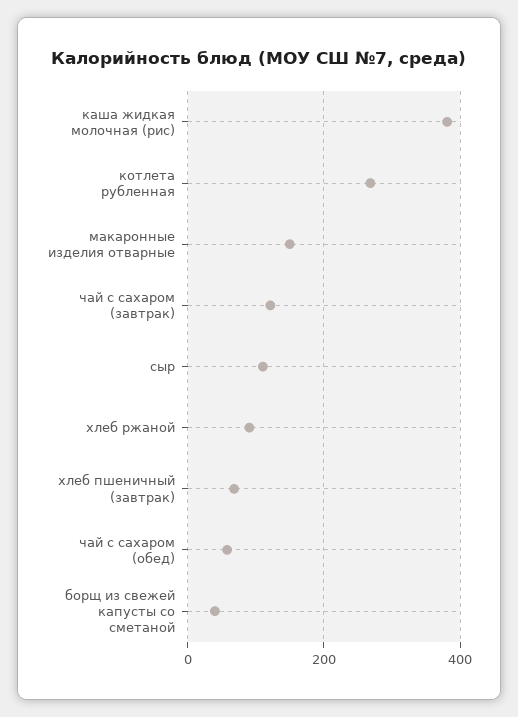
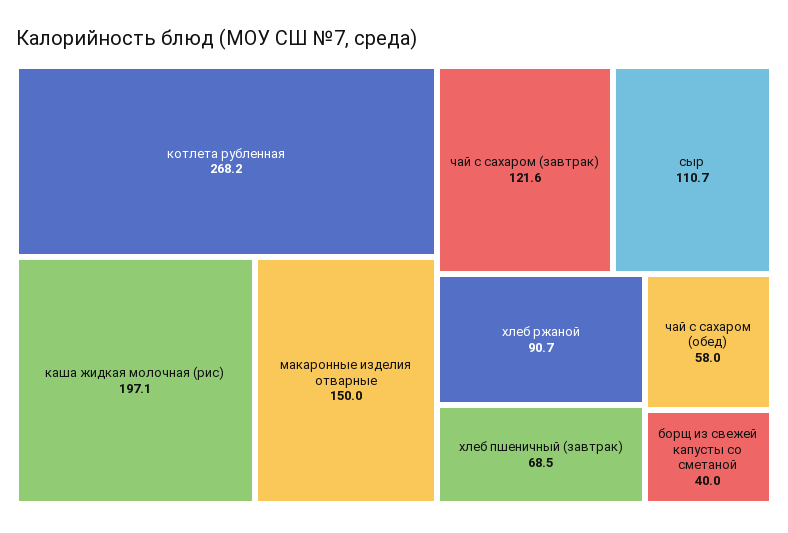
  {
-   "каша жидкая молочная (рис)": 380,
+   "каша жидкая молочная (рис)": 197.1,
    "котлета рубленная": 268.2,
    "макаронные изделия отварные": 150,
    "чай с сахаром (завтрак)": 121.6,
    "сыр": 110.7,
    "хлеб ржаной": 90.7,
    "хлеб пшеничный (завтрак)": 68.5,
    "чай с сахаром (обед)": 58,
    "борщ из свежей капусты со сметаной": 40
  }

